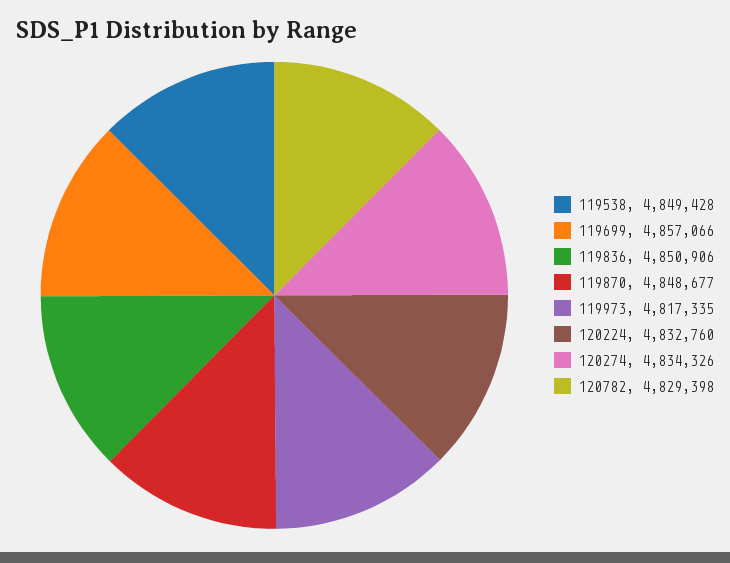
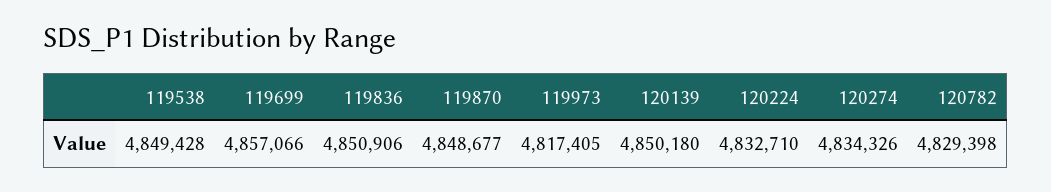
  {
    "119538": 4849428,
    "119699": 4857066,
    "119836": 4850906,
    "119870": 4848677,
-   "119973": 4817335,
+   "119973": 4817405,
-   "120224": 4832760,
+   "120224": 4832710,
    "120274": 4834326,
-   "120782": 4829398
+   "120782": 4829398,
+   "120139": 4850180
  }

